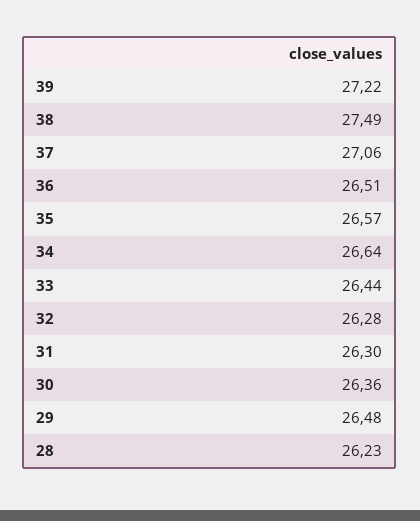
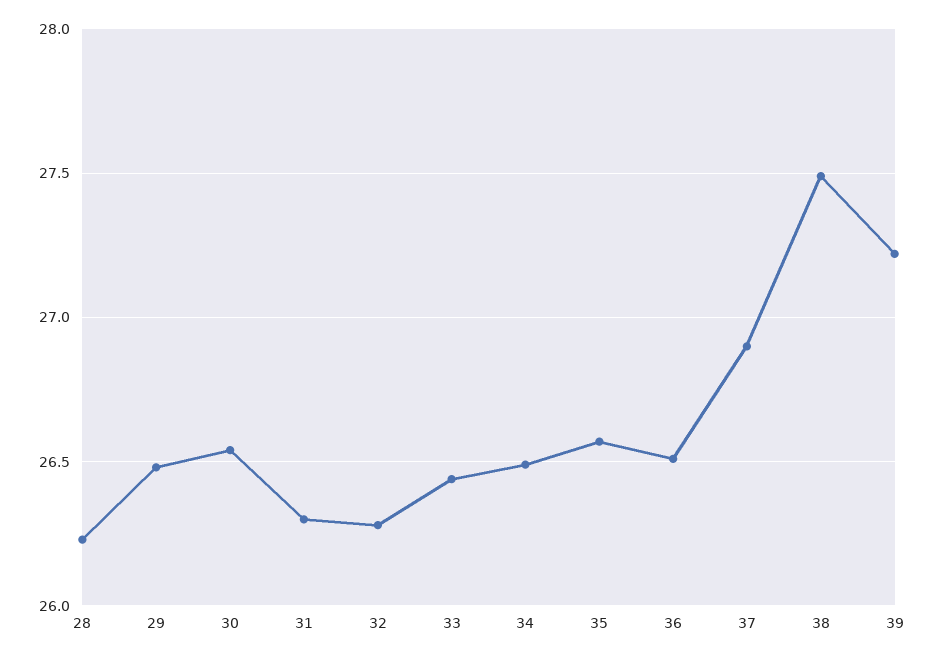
  {
    "39": 27.22,
    "38": 27.49,
-   "37": 27.06,
+   "37": 26.9,
    "36": 26.51,
    "35": 26.57,
-   "34": 26.64,
+   "34": 26.5,
    "33": 26.44,
    "32": 26.28,
    "31": 26.3,
-   "30": 26.36,
+   "30": 26.55,
    "29": 26.48,
    "28": 26.23
  }

